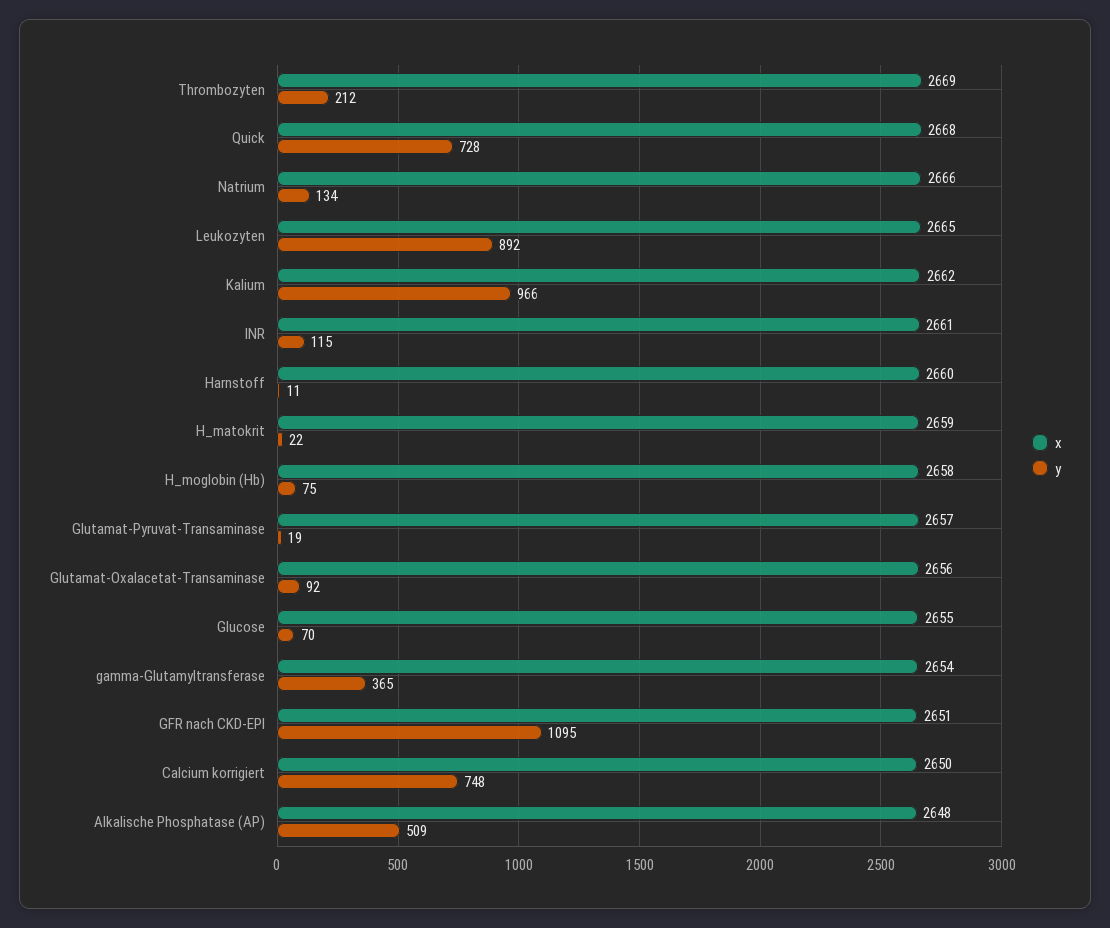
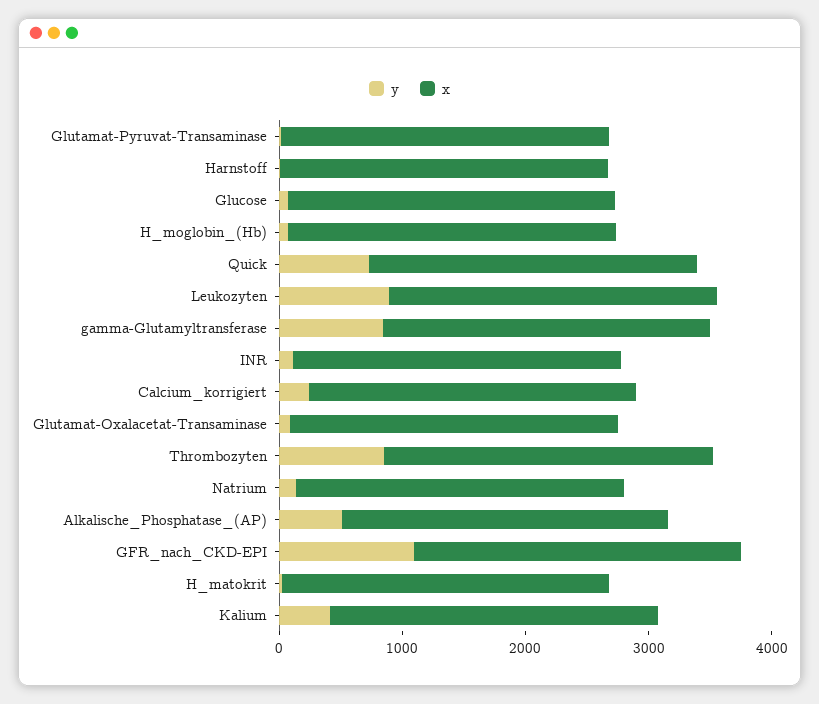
  {
    "x": {
      "Thrombozyten": 2669,
      "Quick": 2668,
      "Natrium": 2666,
      "Leukozyten": 2665,
      "Kalium": 2662,
      "INR": 2661,
      "Harnstoff": 2660,
      "H_matokrit": 2659,
      "H_moglobin (Hb)": 2658,
      "Glutamat-Pyruvat-Transaminase": 2657,
      "Glutamat-Oxalacetat-Transaminase": 2656,
      "Glucose": 2655,
      "gamma-Glutamyltransferase": 2654,
      "GFR nach CKD-EPI": 2651,
      "Calcium korrigiert": 2650,
      "Alkalische Phosphatase (AP)": 2648
    },
    "y": {
-     "Thrombozyten": 212,
+     "Thrombozyten": 800,
      "Quick": 728,
      "Natrium": 134,
      "Leukozyten": 892,
-     "Kalium": 966,
+     "Kalium": 400,
      "INR": 115,
      "Harnstoff": 11,
      "H_matokrit": 22,
      "H_moglobin (Hb)": 75,
      "Glutamat-Pyruvat-Transaminase": 19,
      "Glutamat-Oxalacetat-Transaminase": 92,
      "Glucose": 70,
-     "gamma-Glutamyltransferase": 365,
+     "gamma-Glutamyltransferase": 800,
      "GFR nach CKD-EPI": 1095,
-     "Calcium korrigiert": 748,
+     "Calcium korrigiert": 200,
      "Alkalische Phosphatase (AP)": 509
    }
  }

